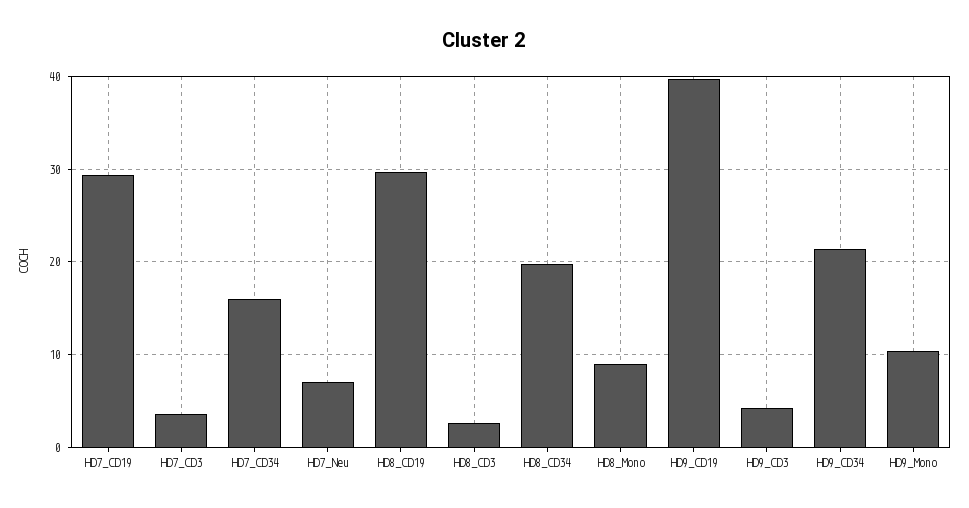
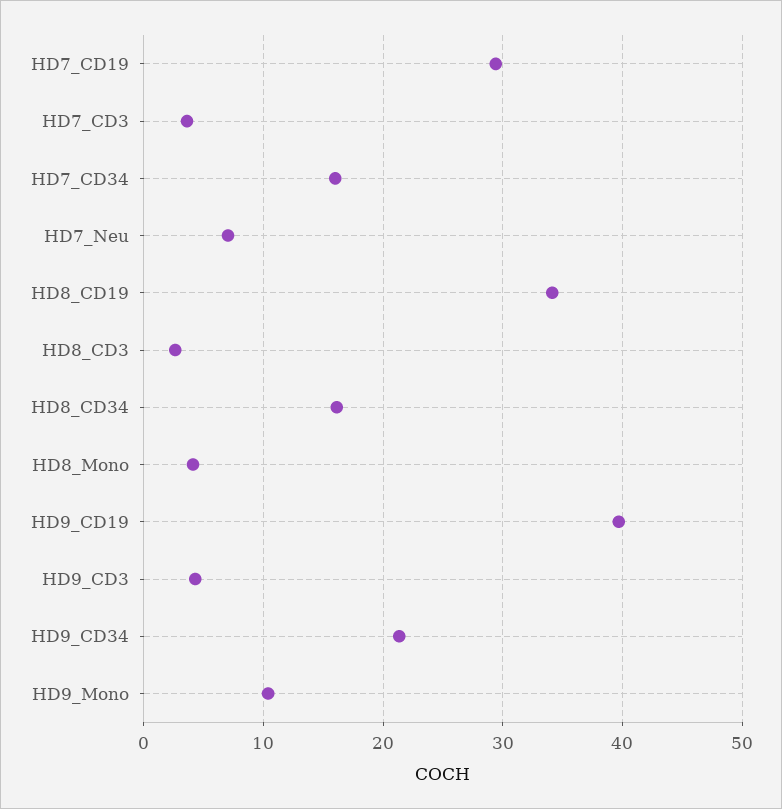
  {
    "HD7_CD19": 29,
    "HD7_CD3": 4,
    "HD7_CD34": 16,
    "HD7_Neu": 7,
-   "HD8_CD19": 30,
+   "HD8_CD19": 34,
    "HD8_CD3": 3,
-   "HD8_CD34": 20,
+   "HD8_CD34": 16,
-   "HD8_Mono": 9,
+   "HD8_Mono": 4,
    "HD9_CD19": 40,
    "HD9_CD3": 4,
    "HD9_CD34": 21,
    "HD9_Mono": 10
  }

